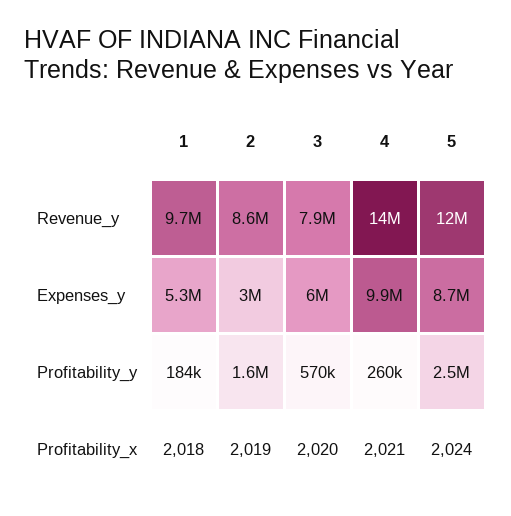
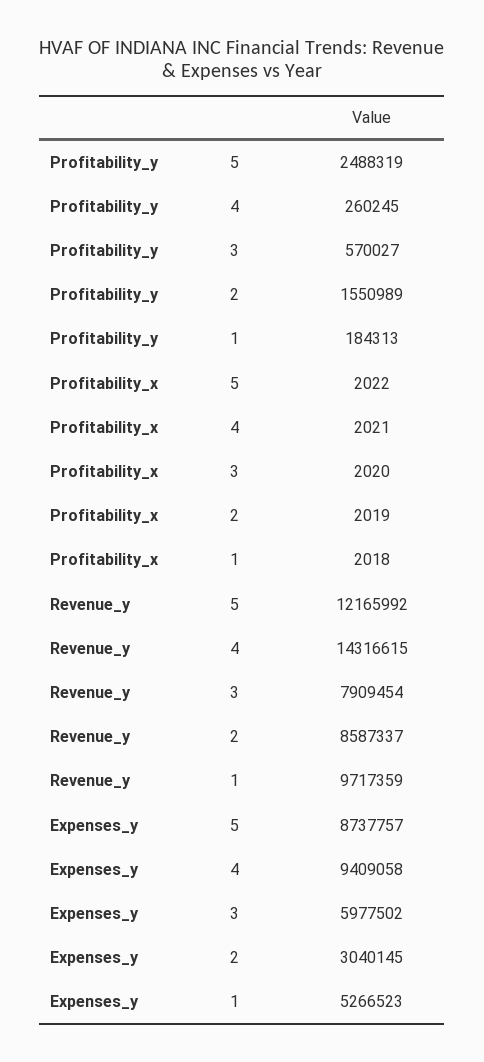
  {
    "1": {
      "Revenue_y": 9717359,
      "Expenses_y": 5266523,
      "Profitability_y": 184313,
      "Profitability_x": 2018
    },
    "2": {
      "Revenue_y": 8587337,
      "Expenses_y": 3040145,
      "Profitability_y": 1550989,
      "Profitability_x": 2019
    },
    "3": {
      "Revenue_y": 7909454,
      "Expenses_y": 5977502,
      "Profitability_y": 570027,
      "Profitability_x": 2020
    },
    "4": {
      "Revenue_y": 14316615,
-     "Expenses_y": 9900000,
+     "Expenses_y": 9409058,
      "Profitability_y": 260245,
      "Profitability_x": 2021
    },
    "5": {
      "Revenue_y": 12165992,
      "Expenses_y": 8737757,
      "Profitability_y": 2488319,
-     "Profitability_x": 2024
+     "Profitability_x": 2022
    }
  }

